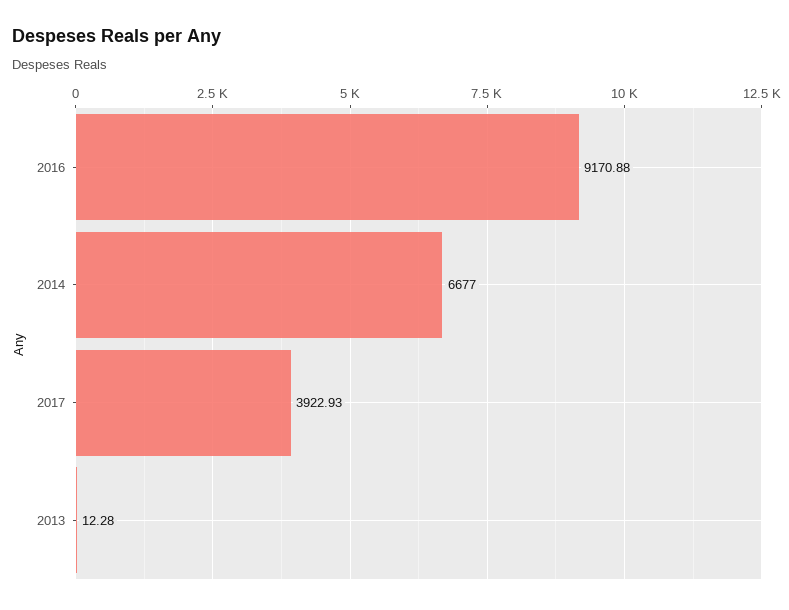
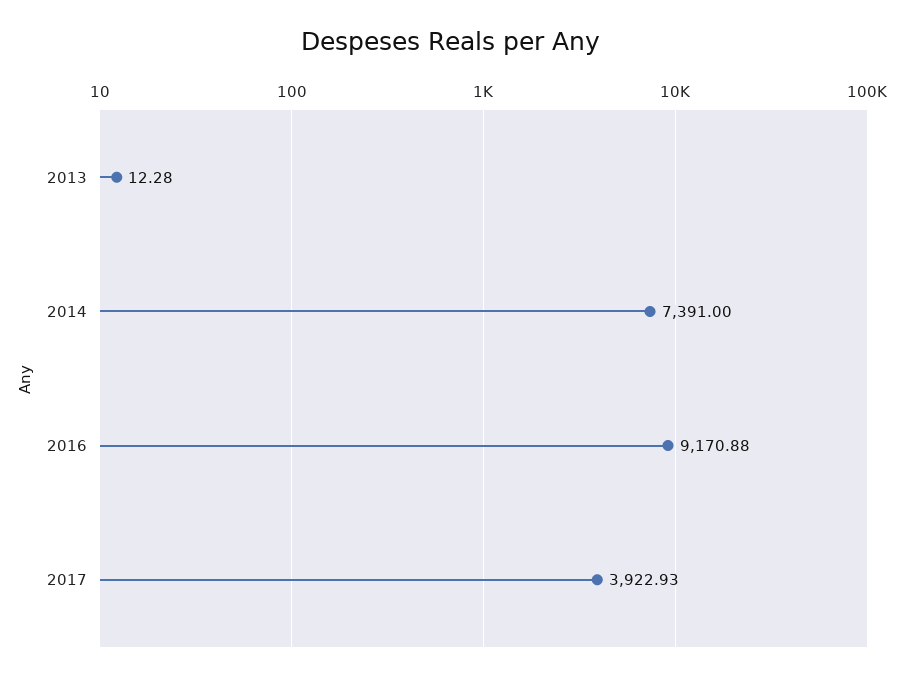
  {
    "2016": 9170.88,
-   "2014": 6677,
+   "2014": 7391,
    "2017": 3922.93,
    "2013": 12.28
  }

